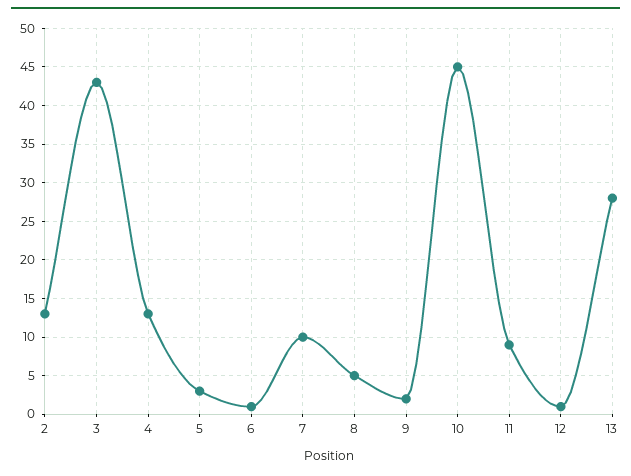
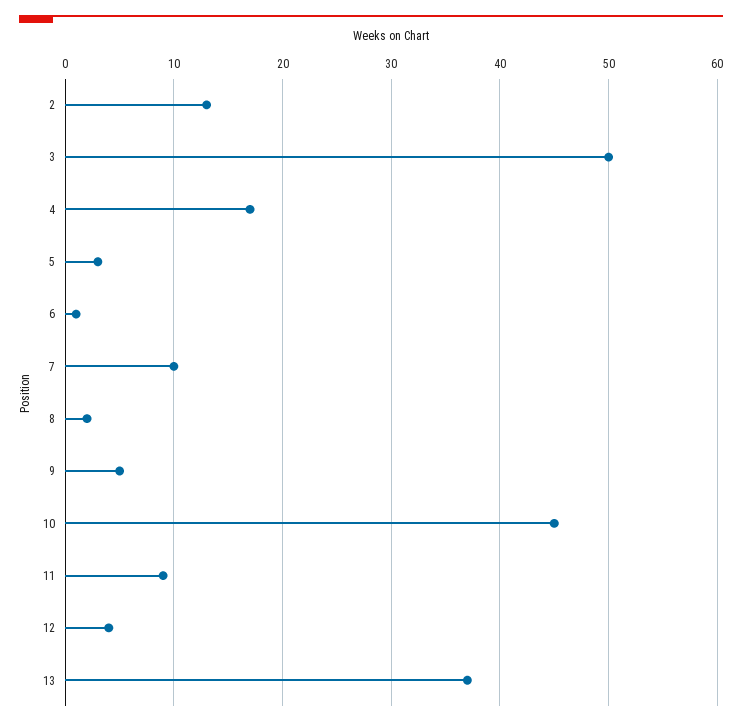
  {
    "2": 13,
-   "3": 43,
+   "3": 50,
-   "4": 13,
+   "4": 17,
    "5": 3,
    "6": 1,
    "7": 10,
-   "8": 5,
+   "8": 2,
-   "9": 2,
+   "9": 5,
    "10": 45,
    "11": 9,
-   "12": 1,
+   "12": 4,
-   "13": 28
+   "13": 37
  }

